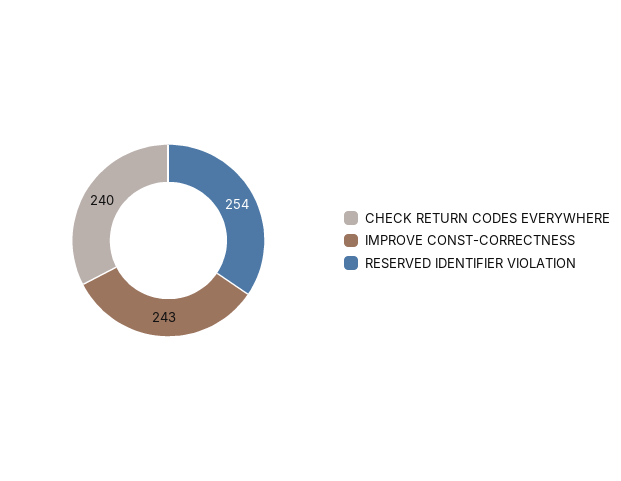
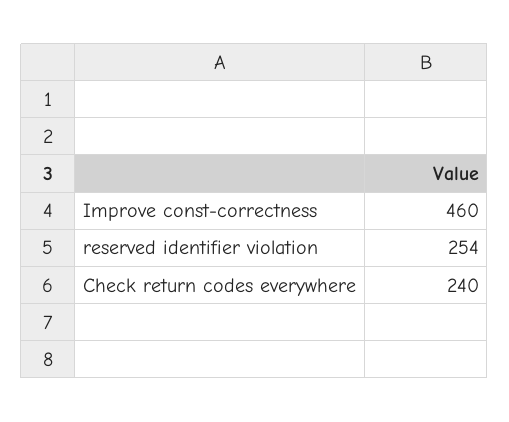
  {
    "CHECK RETURN CODES EVERYWHERE": 240,
-   "IMPROVE CONST-CORRECTNESS": 243,
+   "IMPROVE CONST-CORRECTNESS": 460,
    "RESERVED IDENTIFIER VIOLATION": 254
  }

